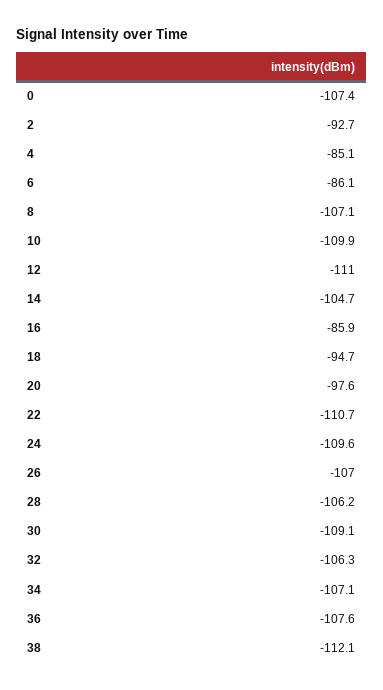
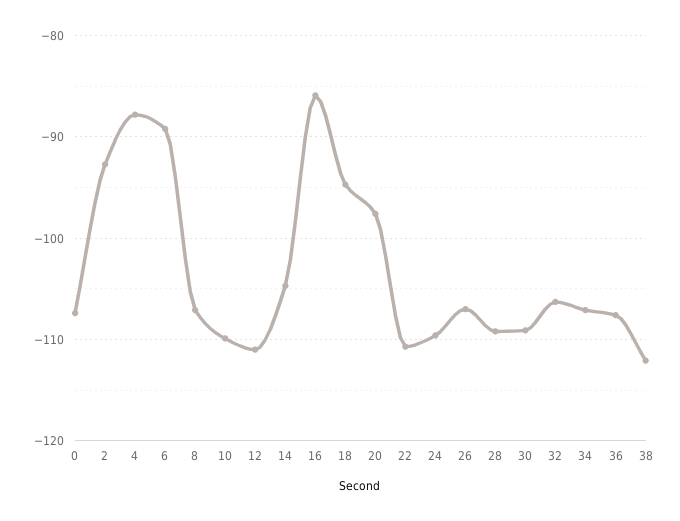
  {
    "0": -107.4,
    "2": -92.7,
-   "4": -85.1,
+   "4": -88,
-   "6": -86.1,
+   "6": -89,
    "8": -107.1,
    "10": -109.9,
    "12": -111,
    "14": -104.7,
    "16": -85.9,
    "18": -94.7,
    "20": -97.6,
    "22": -110.7,
    "24": -109.6,
    "26": -107,
-   "28": -106.2,
+   "28": -109,
    "30": -109.1,
    "32": -106.3,
    "34": -107.1,
    "36": -107.6,
    "38": -112.1
  }

